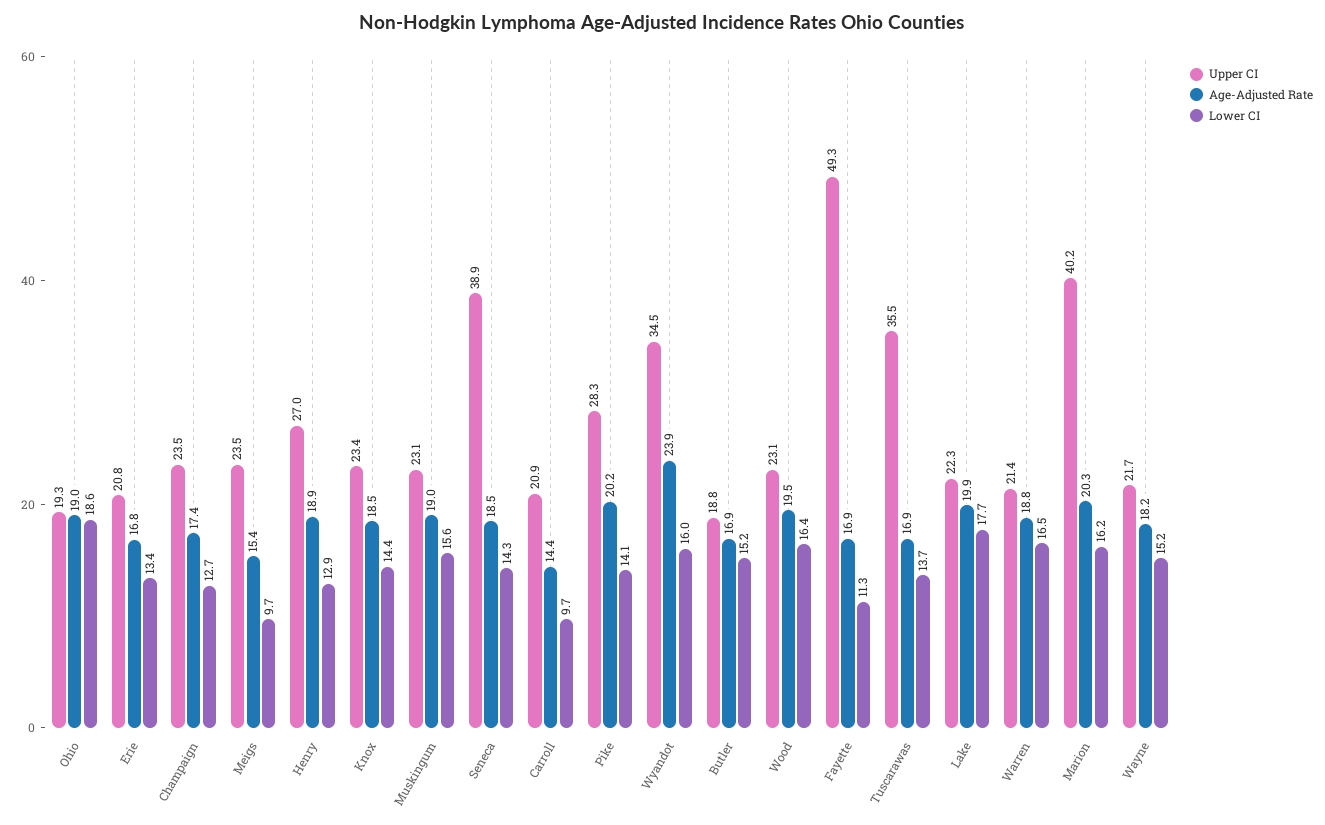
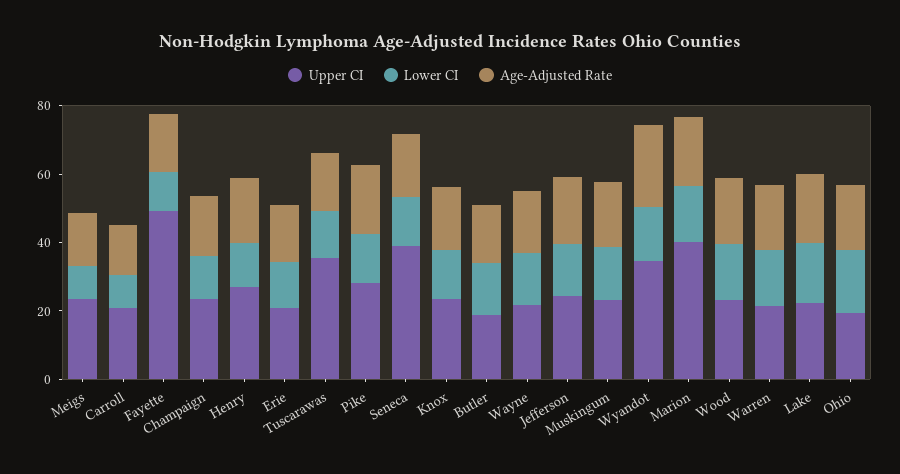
  {
    "Upper CI": {
      "Ohio": 19.3,
      "Erie": 20.8,
      "Champaign": 23.5,
      "Meigs": 23.5,
      "Henry": 27,
      "Knox": 23.4,
      "Muskingum": 23.1,
      "Seneca": 38.9,
      "Carroll": 20.9,
      "Pike": 28.3,
      "Wyandot": 34.5,
      "Butler": 18.8,
      "Wood": 23.1,
      "Fayette": 49.3,
      "Tuscarawas": 35.5,
      "Lake": 22.3,
      "Warren": 21.4,
      "Marion": 40.2,
-     "Wayne": 21.7
+     "Wayne": 21.7,
+     "Jefferson": 25
    },
    "Age-Adjusted Rate": {
      "Ohio": 19,
      "Erie": 16.8,
      "Champaign": 17.4,
      "Meigs": 15.4,
      "Henry": 18.9,
      "Knox": 18.5,
      "Muskingum": 19,
      "Seneca": 18.5,
      "Carroll": 14.4,
      "Pike": 20.2,
      "Wyandot": 23.9,
      "Butler": 16.9,
      "Wood": 19.5,
      "Fayette": 16.9,
      "Tuscarawas": 16.9,
      "Lake": 19.9,
      "Warren": 18.8,
      "Marion": 20.3,
-     "Wayne": 18.2
+     "Wayne": 18.2,
+     "Jefferson": 20
    },
    "Lower CI": {
      "Ohio": 18.6,
      "Erie": 13.4,
      "Champaign": 12.7,
      "Meigs": 9.7,
      "Henry": 12.9,
      "Knox": 14.4,
      "Muskingum": 15.6,
      "Seneca": 14.3,
      "Carroll": 9.7,
      "Pike": 14.1,
      "Wyandot": 16,
      "Butler": 15.2,
      "Wood": 16.4,
      "Fayette": 11.3,
      "Tuscarawas": 13.7,
      "Lake": 17.7,
      "Warren": 16.5,
      "Marion": 16.2,
-     "Wayne": 15.2
+     "Wayne": 15.2,
+     "Jefferson": 15
    }
  }

